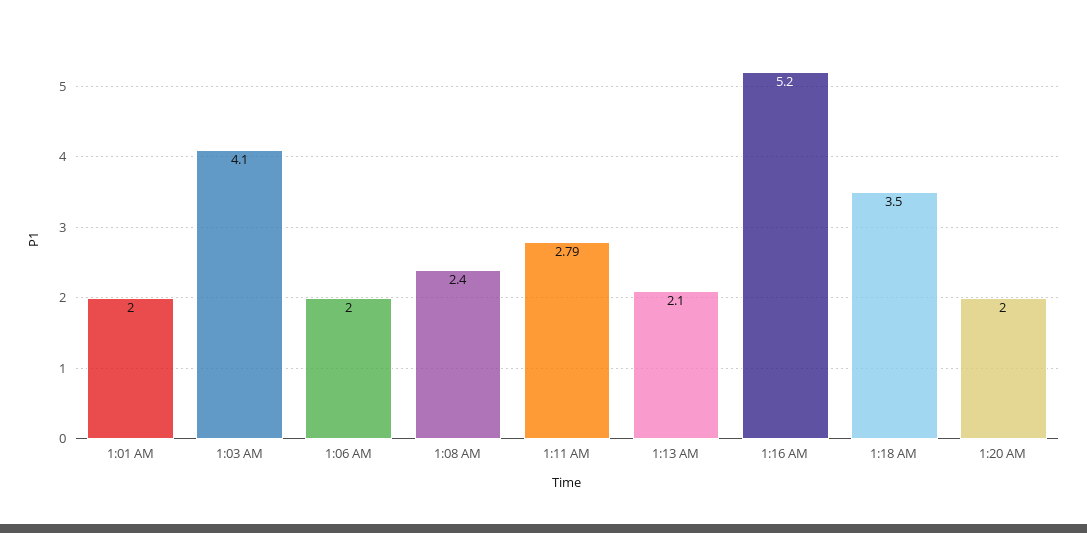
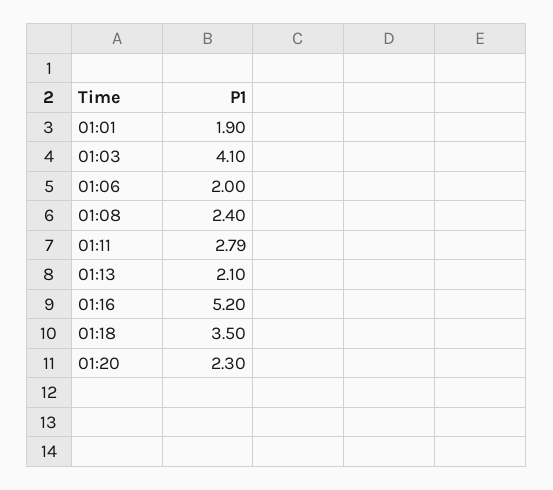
  {
-   "1:01 AM": 2,
+   "1:01 AM": 1.9,
    "1:03 AM": 4.1,
    "1:06 AM": 2,
    "1:08 AM": 2.4,
    "1:11 AM": 2.79,
    "1:13 AM": 2.1,
    "1:16 AM": 5.2,
    "1:18 AM": 3.5,
-   "1:20 AM": 2
+   "1:20 AM": 2.3
  }

